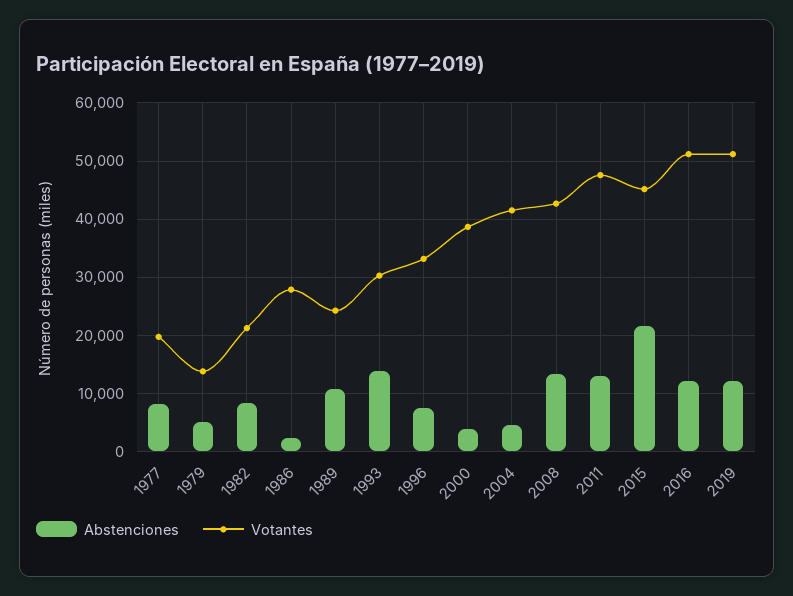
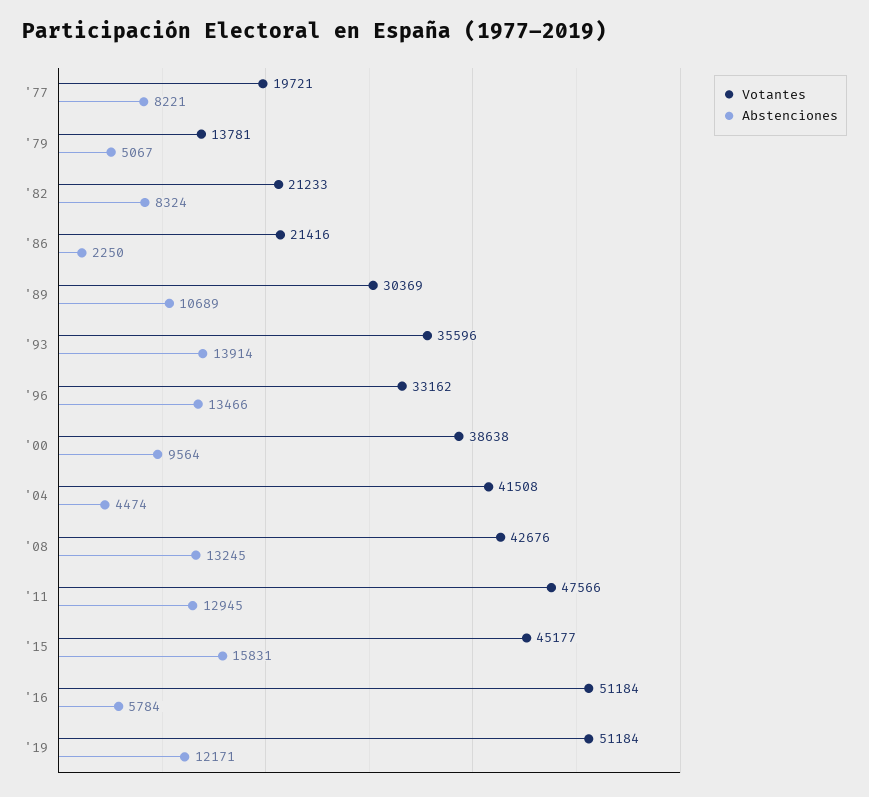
  {
    "Abstenciones": {
      "1977": 8221,
      "1979": 5067,
      "1982": 8324,
      "1986": 2250,
      "1989": 10689,
      "1993": 13914,
-     "1996": 8000,
+     "1996": 13466,
-     "2000": 4000,
+     "2000": 9564,
      "2004": 4474,
      "2008": 13245,
      "2011": 12945,
-     "2015": 22000,
+     "2015": 15831,
-     "2016": 12000,
+     "2016": 5784,
      "2019": 12171
    },
    "Votantes": {
      "1977": 19721,
      "1979": 13781,
      "1982": 21233,
-     "1986": 28000,
+     "1986": 21416,
-     "1989": 24000,
+     "1989": 30369,
-     "1993": 30000,
+     "1993": 35596,
      "1996": 33162,
      "2000": 38638,
      "2004": 41508,
      "2008": 42676,
      "2011": 47566,
      "2015": 45177,
      "2016": 51184,
      "2019": 51184
    }
  }

